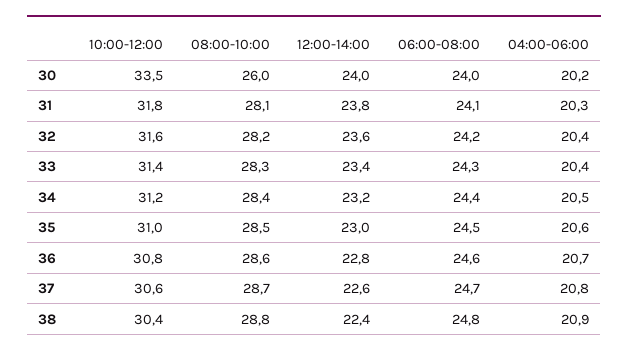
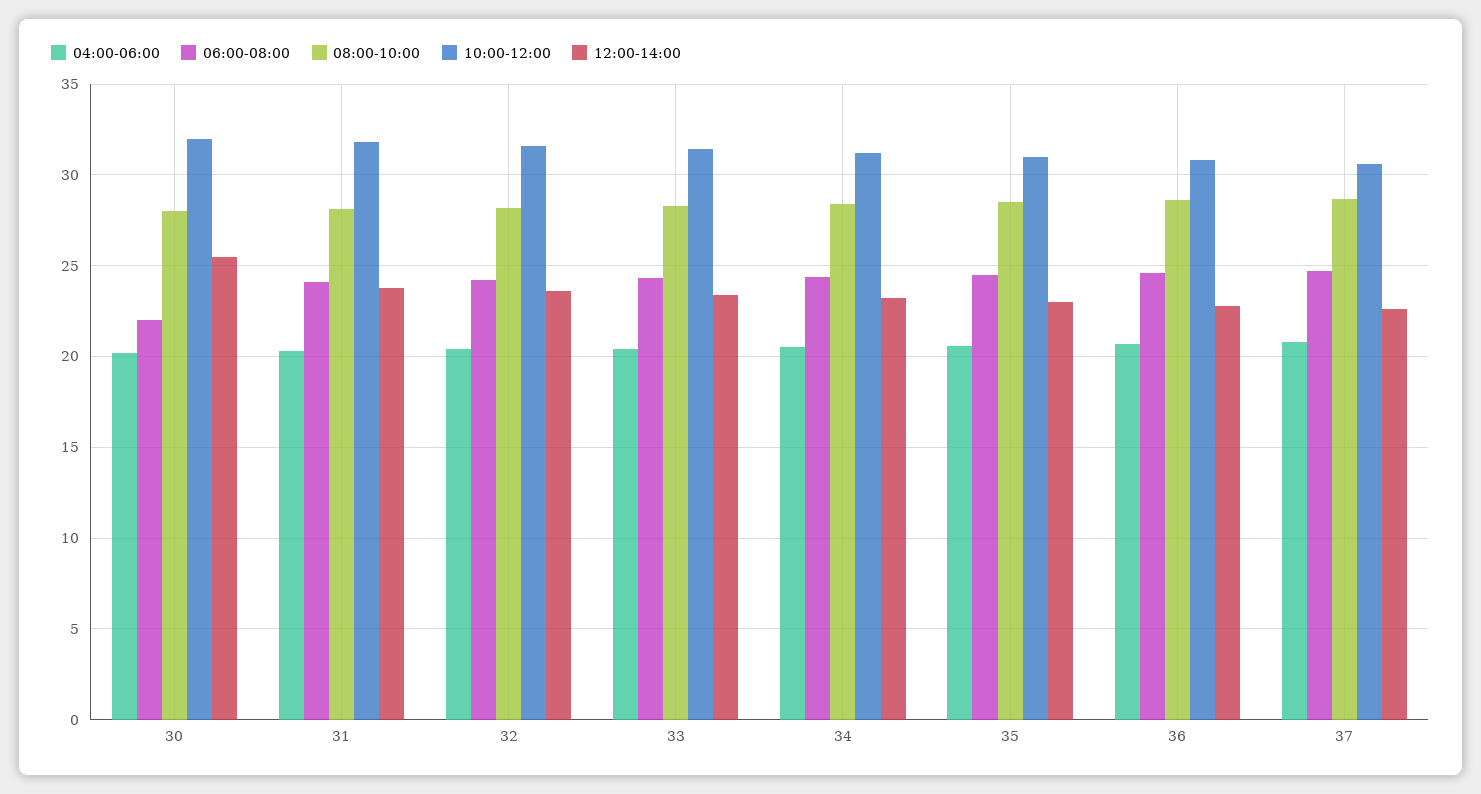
  {
    "10:00-12:00": {
-     "30": 33.5,
+     "30": 32,
      "31": 31.8,
      "32": 31.6,
      "33": 31.4,
      "34": 31.2,
      "35": 31,
      "36": 30.8,
-     "37": 30.6,
+     "37": 30.6
-     "38": 30.4
    },
    "08:00-10:00": {
-     "30": 26,
+     "30": 28,
      "31": 28.1,
      "32": 28.2,
      "33": 28.3,
      "34": 28.4,
      "35": 28.5,
      "36": 28.6,
-     "37": 28.7,
+     "37": 28.7
-     "38": 28.8
    },
    "12:00-14:00": {
-     "30": 24,
+     "30": 25.5,
      "31": 23.8,
      "32": 23.6,
      "33": 23.4,
      "34": 23.2,
      "35": 23,
      "36": 22.8,
-     "37": 22.6,
+     "37": 22.6
-     "38": 22.4
    },
    "06:00-08:00": {
-     "30": 24,
+     "30": 22,
      "31": 24.1,
      "32": 24.2,
      "33": 24.3,
      "34": 24.4,
      "35": 24.5,
      "36": 24.6,
-     "37": 24.7,
+     "37": 24.7
-     "38": 24.8
    },
    "04:00-06:00": {
      "30": 20.2,
      "31": 20.3,
      "32": 20.4,
      "33": 20.4,
      "34": 20.5,
      "35": 20.6,
      "36": 20.7,
-     "37": 20.8,
+     "37": 20.8
-     "38": 20.9
    }
  }

